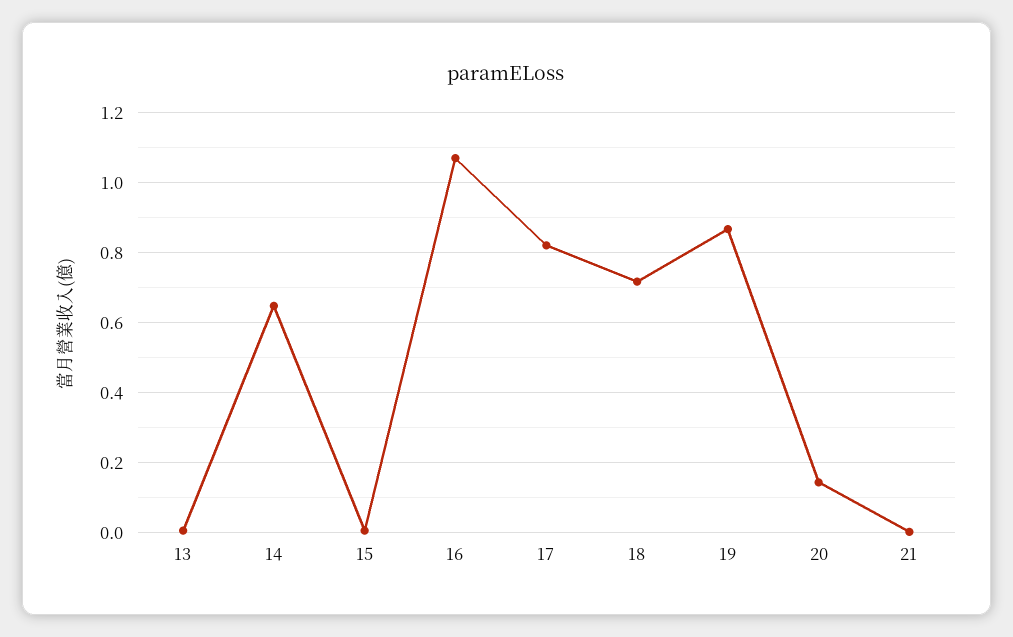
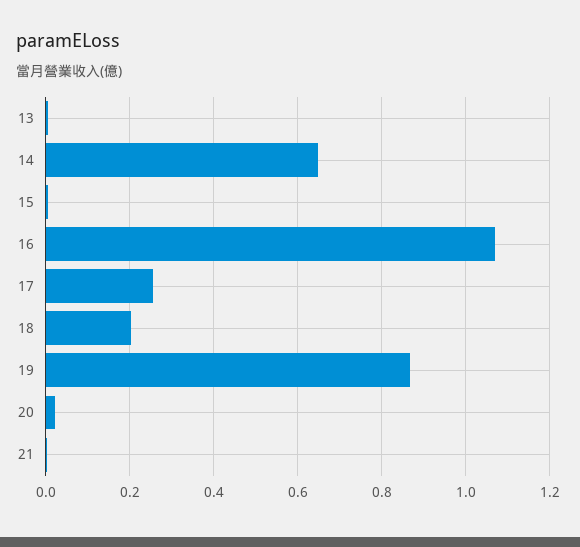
  {
    "13": 0,
    "14": 0.64,
    "15": 0,
    "16": 1.08,
-   "17": 0.82,
+   "17": 0.26,
-   "18": 0.72,
+   "18": 0.2,
    "19": 0.86,
-   "20": 0.14,
+   "20": 0.02,
    "21": 0
  }

